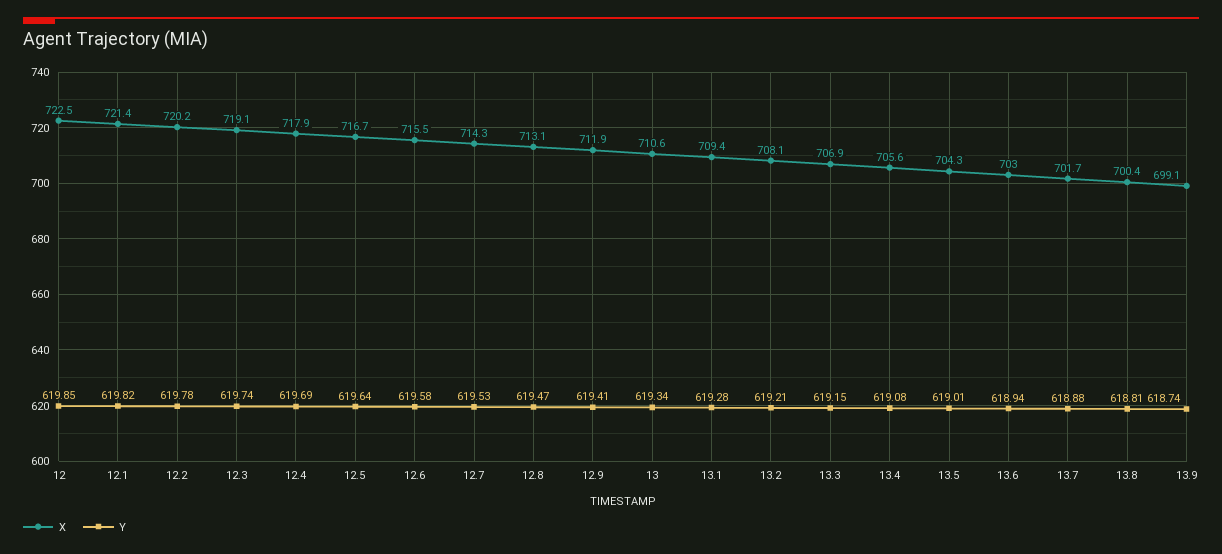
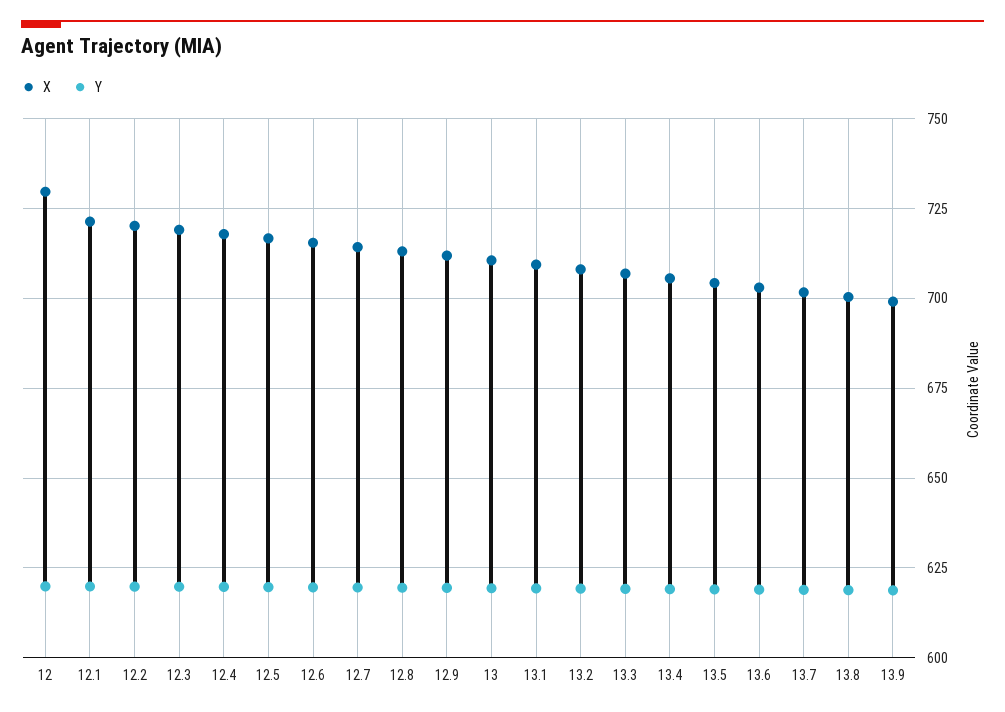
  {
    "X": {
-     "12": 722.5,
+     "12": 730,
      "12.1": 721.4,
      "12.2": 720.2,
      "12.3": 719.1,
      "12.4": 717.9,
      "12.5": 716.7,
      "12.6": 715.5,
      "12.7": 714.3,
      "12.8": 713.1,
      "12.9": 711.9,
      "13": 710.6,
      "13.1": 709.4,
      "13.2": 708.1,
      "13.3": 706.9,
      "13.4": 705.6,
      "13.5": 704.3,
      "13.6": 703,
      "13.7": 701.7,
      "13.8": 700.4,
      "13.9": 699.1
    },
    "Y": {
      "12": 619.85,
      "12.1": 619.82,
      "12.2": 619.78,
      "12.3": 619.74,
      "12.4": 619.69,
      "12.5": 619.64,
      "12.6": 619.58,
      "12.7": 619.53,
      "12.8": 619.47,
      "12.9": 619.41,
      "13": 619.34,
      "13.1": 619.28,
      "13.2": 619.21,
      "13.3": 619.15,
      "13.4": 619.08,
      "13.5": 619.01,
      "13.6": 618.94,
      "13.7": 618.88,
      "13.8": 618.81,
      "13.9": 618.74
    }
  }

